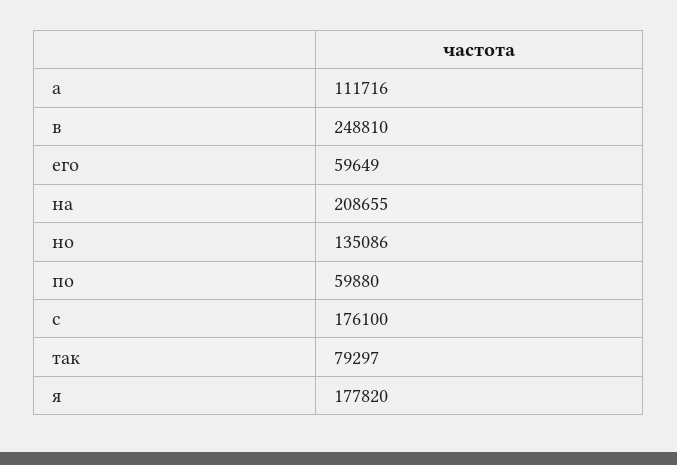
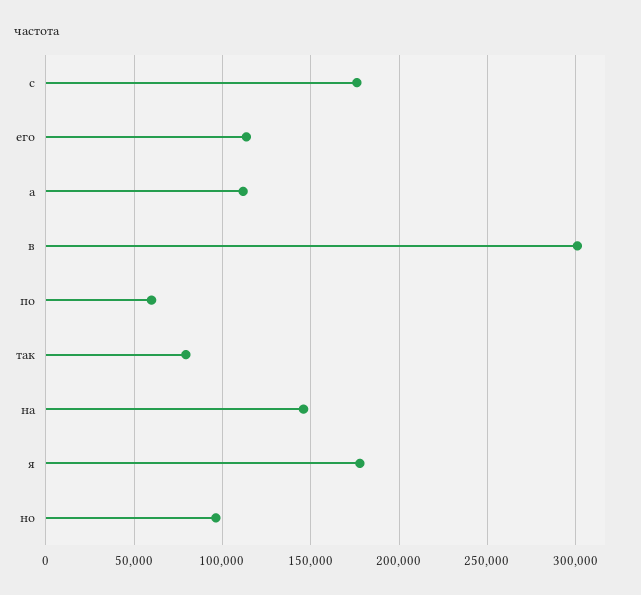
  {
    "а": 111716,
-   "в": 248810,
+   "в": 300000,
-   "его": 59649,
+   "его": 115000,
-   "на": 208655,
+   "на": 145000,
-   "но": 135086,
+   "но": 95000,
    "по": 59880,
    "с": 176100,
    "так": 79297,
    "я": 177820
  }

